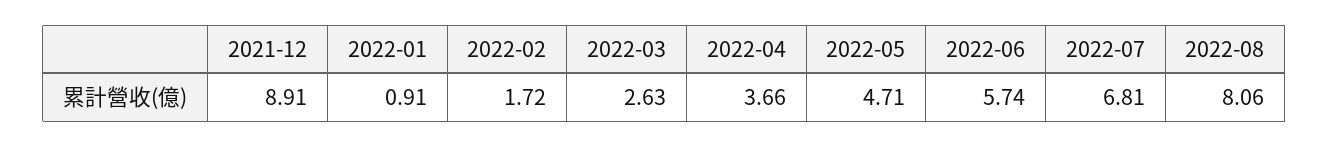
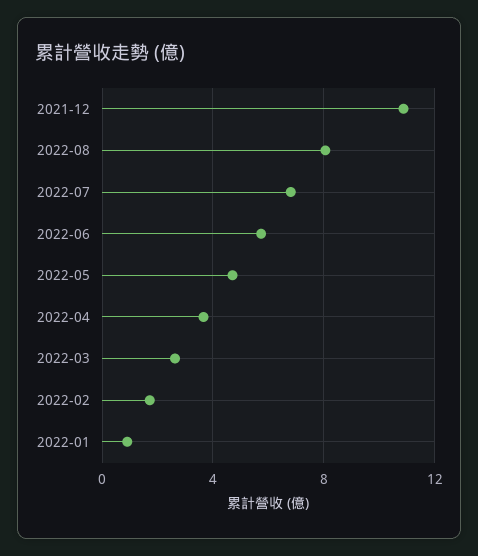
  {
-   "2021-12": 8.91,
+   "2021-12": 11,
    "2022-01": 0.91,
    "2022-02": 1.72,
    "2022-03": 2.63,
    "2022-04": 3.66,
    "2022-05": 4.71,
    "2022-06": 5.74,
    "2022-07": 6.81,
    "2022-08": 8.06
  }

